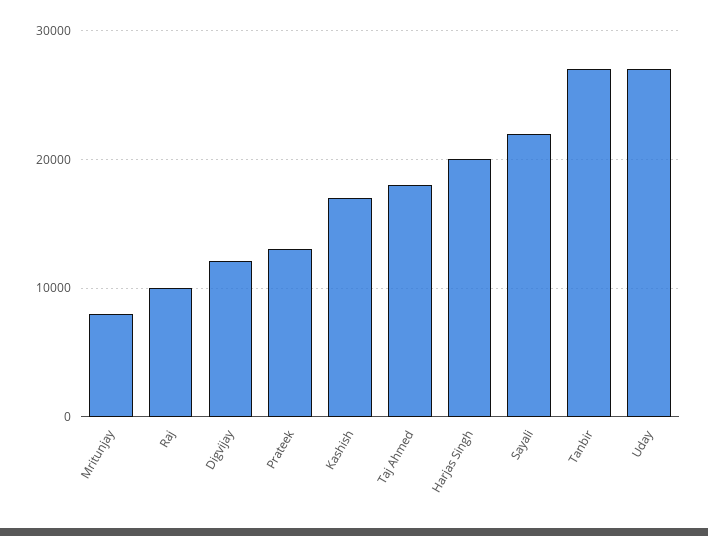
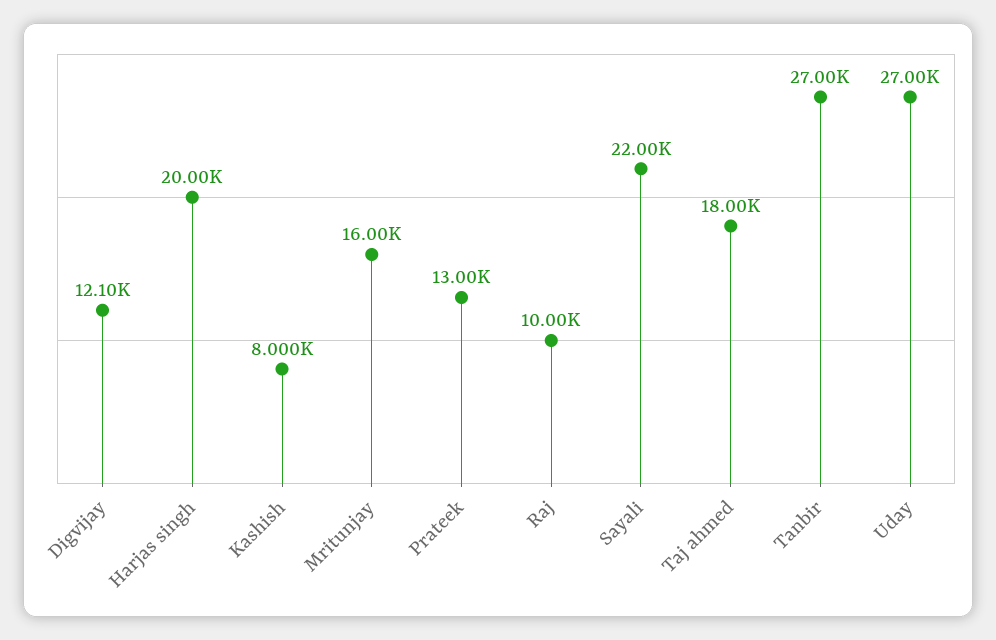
  {
-   "Mritunjay": 8000,
+   "Mritunjay": 16000,
    "Raj": 10000,
    "Digvijay": 12100,
    "Prateek": 13000,
-   "Kashish": 17000,
+   "Kashish": 8000,
    "Taj Ahmed": 18000,
    "Harjas Singh": 20000,
    "Sayali": 22000,
    "Tanbir": 27000,
    "Uday": 27000
  }

